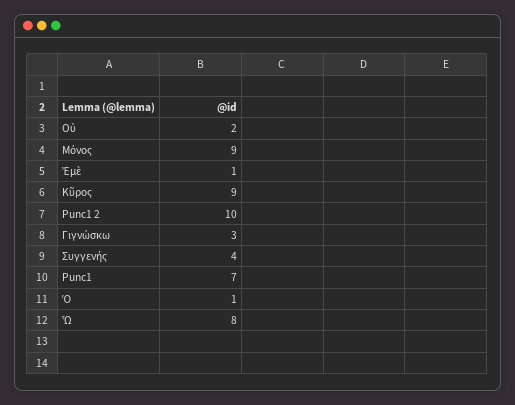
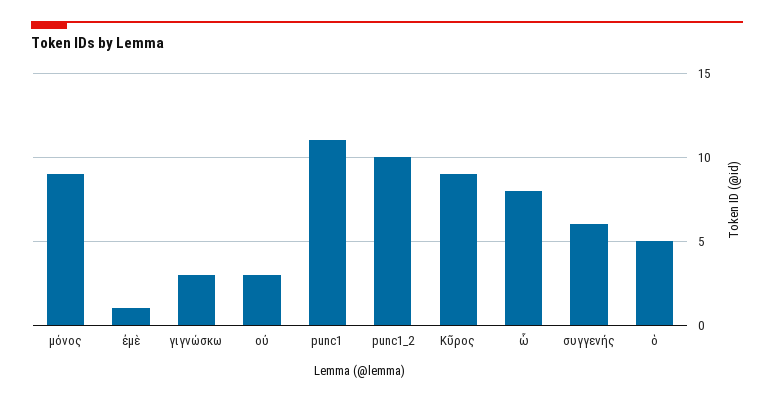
  {
-   "Οὐ": 2,
+   "Οὐ": 3,
    "Μόνος": 9,
    "Ἐμὲ": 1,
    "Κῦρος": 9,
    "Punc1 2": 10,
    "Γιγνώσκω": 3,
-   "Συγγενής": 4,
+   "Συγγενής": 6,
-   "Punc1": 7,
+   "Punc1": 11,
-   "Ὁ": 1,
+   "Ὁ": 5,
    "Ὦ": 8
  }

